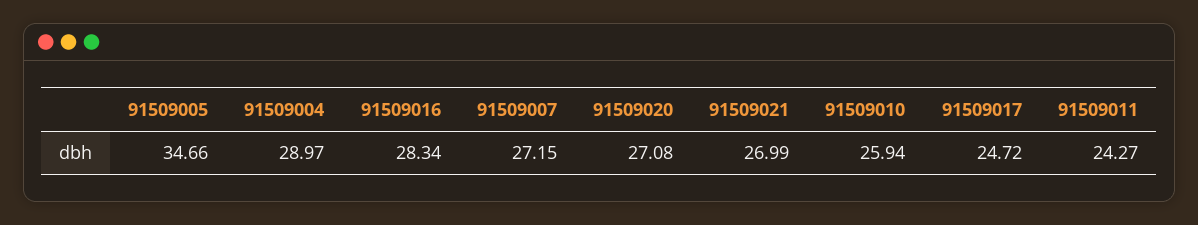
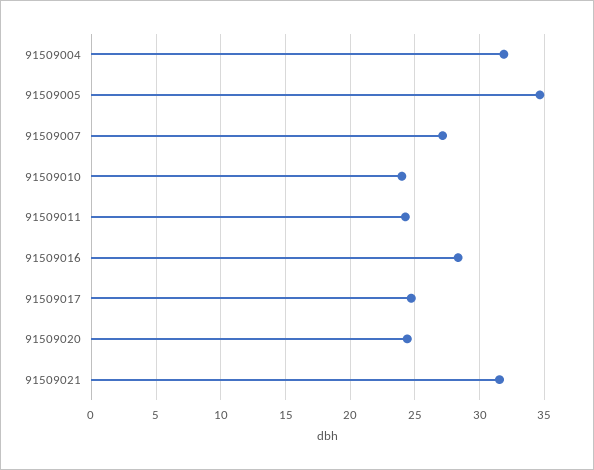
  {
    "91509005": 34.66,
-   "91509004": 28.97,
+   "91509004": 32,
    "91509016": 28.34,
    "91509007": 27.15,
-   "91509020": 27.08,
+   "91509020": 24.5,
-   "91509021": 26.99,
+   "91509021": 31.5,
-   "91509010": 25.94,
+   "91509010": 24,
    "91509017": 24.72,
    "91509011": 24.27
  }

